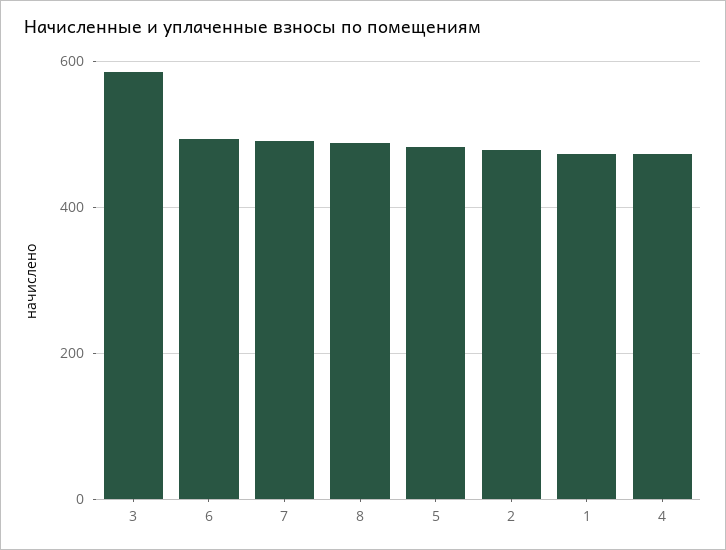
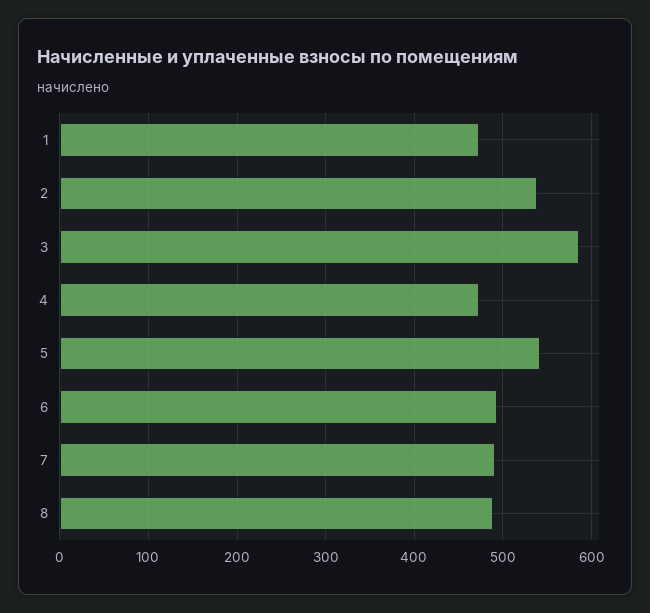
  {
    "3": 590,
    "6": 490,
    "7": 490,
    "8": 490,
-   "5": 480,
+   "5": 540,
-   "2": 480,
+   "2": 540,
    "1": 470,
    "4": 470
  }

